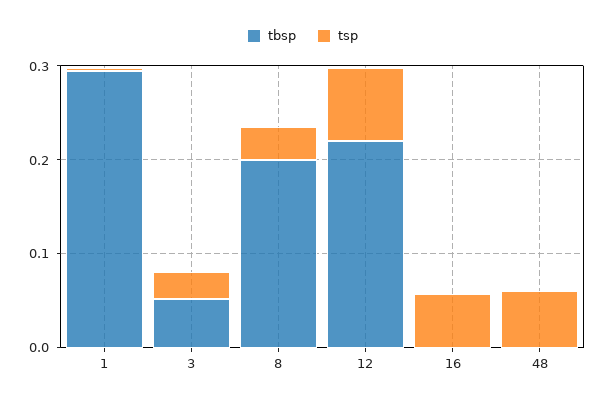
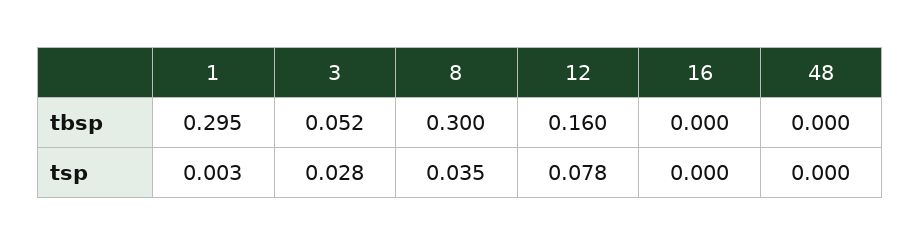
  {
    "tbsp": {
      "1": 0.295,
      "3": 0.052,
-     "8": 0.2,
+     "8": 0.3,
-     "12": 0.22,
+     "12": 0.16,
      "16": 0,
      "48": 0
    },
    "tsp": {
      "1": 0.003,
      "3": 0.028,
      "8": 0.035,
      "12": 0.078,
-     "16": 0.06,
+     "16": 0,
-     "48": 0.06
+     "48": 0
    }
  }

